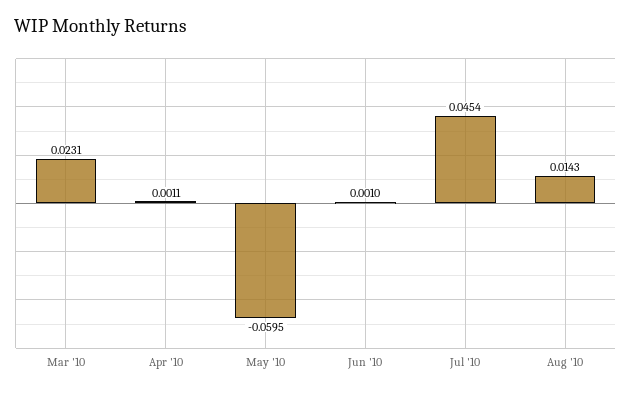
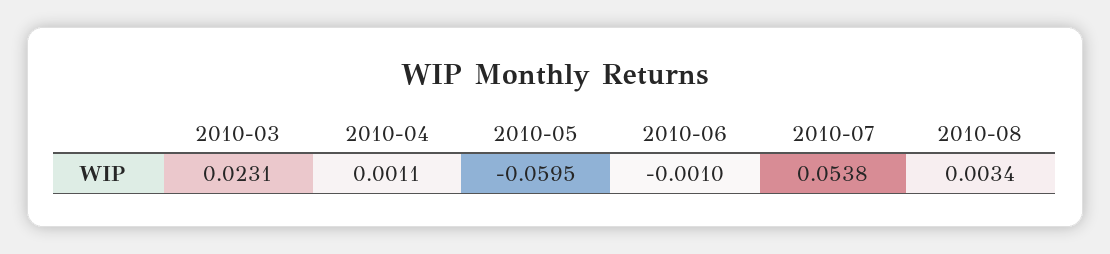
  {
    "Mar '10": 0.0231,
    "Apr '10": 0.0011,
    "May '10": -0.0595,
-   "Jun '10": 0.001,
+   "Jun '10": -0.001,
-   "Jul '10": 0.0454,
+   "Jul '10": 0.0538,
-   "Aug '10": 0.0143
+   "Aug '10": 0.0034
  }

